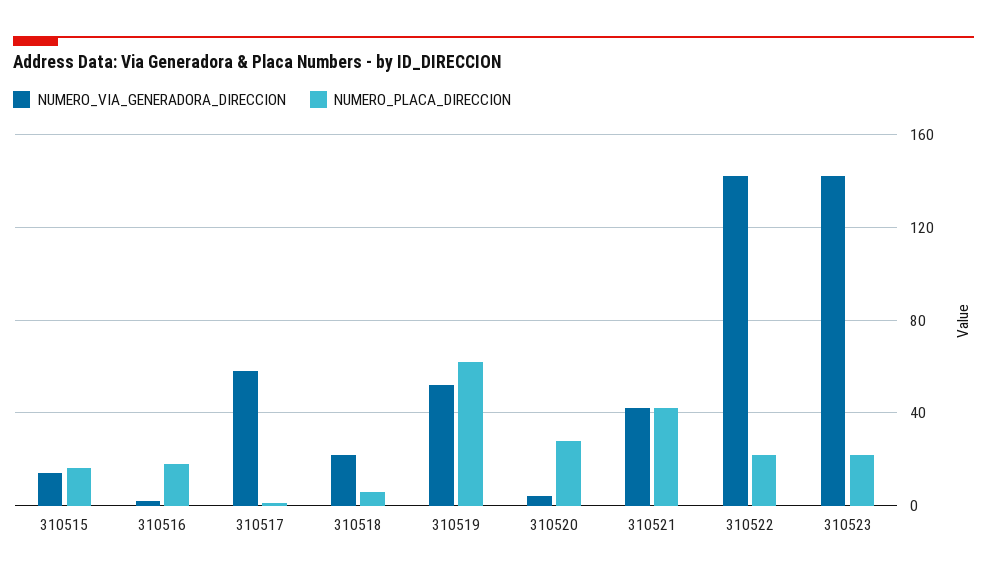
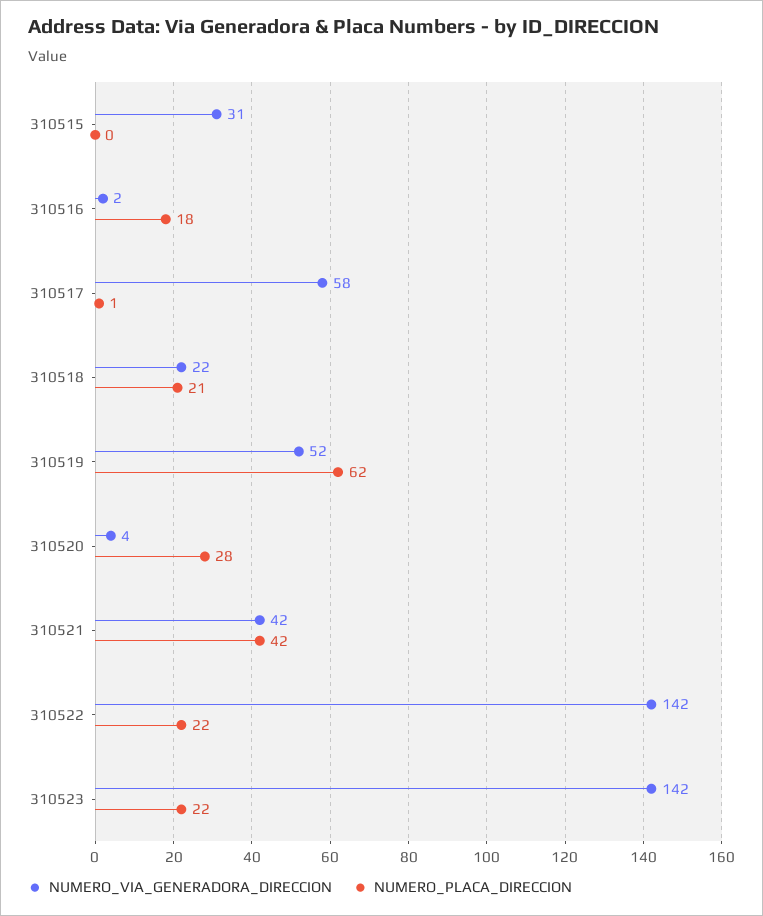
  {
    "NUMERO_VIA_GENERADORA_DIRECCION": {
-     "310515": 15,
+     "310515": 31,
      "310516": 2,
      "310517": 58,
      "310518": 22,
      "310519": 52,
      "310520": 4,
      "310521": 42,
      "310522": 142,
      "310523": 142
    },
    "NUMERO_PLACA_DIRECCION": {
-     "310515": 15,
+     "310515": 0,
      "310516": 18,
      "310517": 1,
-     "310518": 5,
+     "310518": 21,
      "310519": 62,
      "310520": 28,
      "310521": 42,
      "310522": 22,
      "310523": 22
    }
  }

